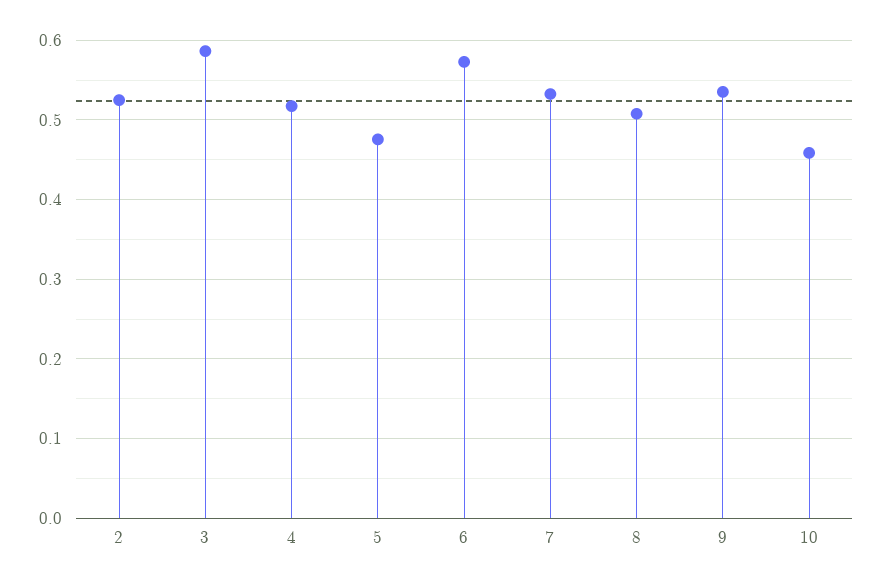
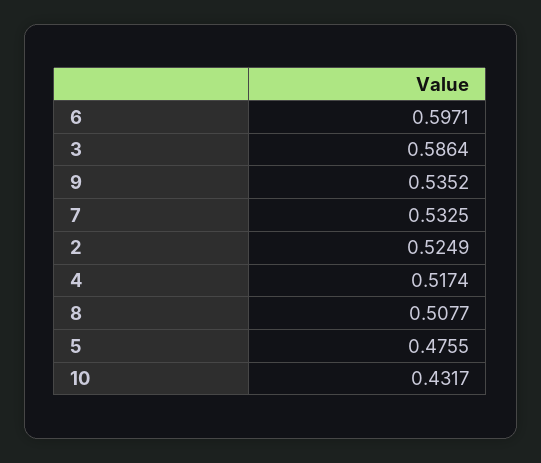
  {
    "2": 0.5249,
    "3": 0.5864,
    "4": 0.5174,
    "5": 0.4755,
-   "6": 0.57,
+   "6": 0.5971,
    "7": 0.5325,
    "8": 0.5077,
    "9": 0.5352,
-   "10": 0.46
+   "10": 0.4317
  }

